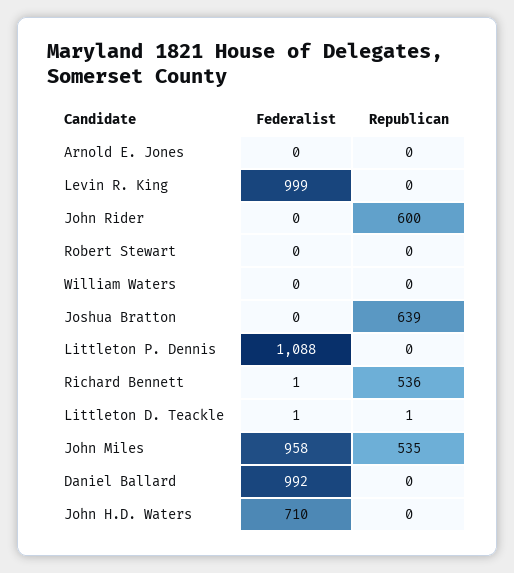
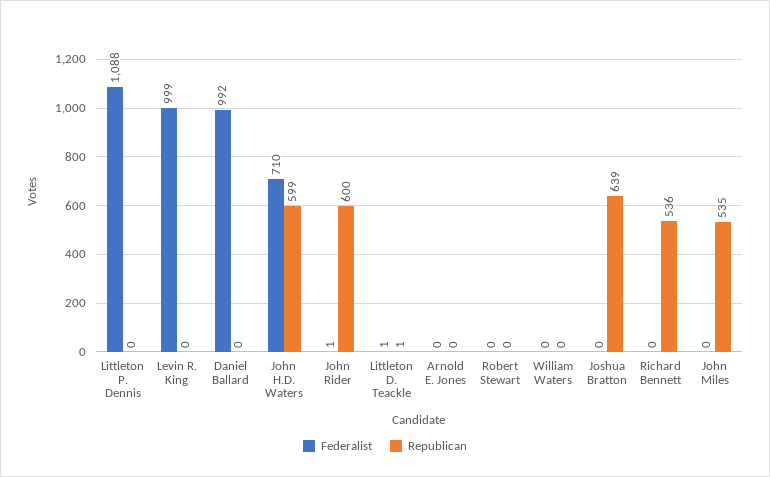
  {
    "Federalist": {
      "Arnold E. Jones": 0,
      "Levin R. King": 999,
-     "John Rider": 0,
+     "John Rider": 1,
      "Robert Stewart": 0,
      "William Waters": 0,
      "Joshua Bratton": 0,
      "Littleton P. Dennis": 1088,
-     "Richard Bennett": 1,
+     "Richard Bennett": 0,
      "Littleton D. Teackle": 1,
-     "John Miles": 958,
+     "John Miles": 0,
      "Daniel Ballard": 992,
      "John H.D. Waters": 710
    },
    "Republican": {
      "Arnold E. Jones": 0,
      "Levin R. King": 0,
      "John Rider": 600,
      "Robert Stewart": 0,
      "William Waters": 0,
      "Joshua Bratton": 639,
      "Littleton P. Dennis": 0,
      "Richard Bennett": 536,
      "Littleton D. Teackle": 1,
      "John Miles": 535,
      "Daniel Ballard": 0,
-     "John H.D. Waters": 0
+     "John H.D. Waters": 599
    }
  }

